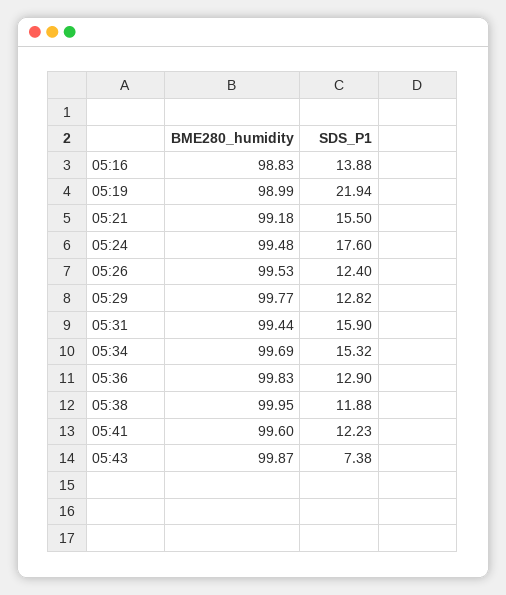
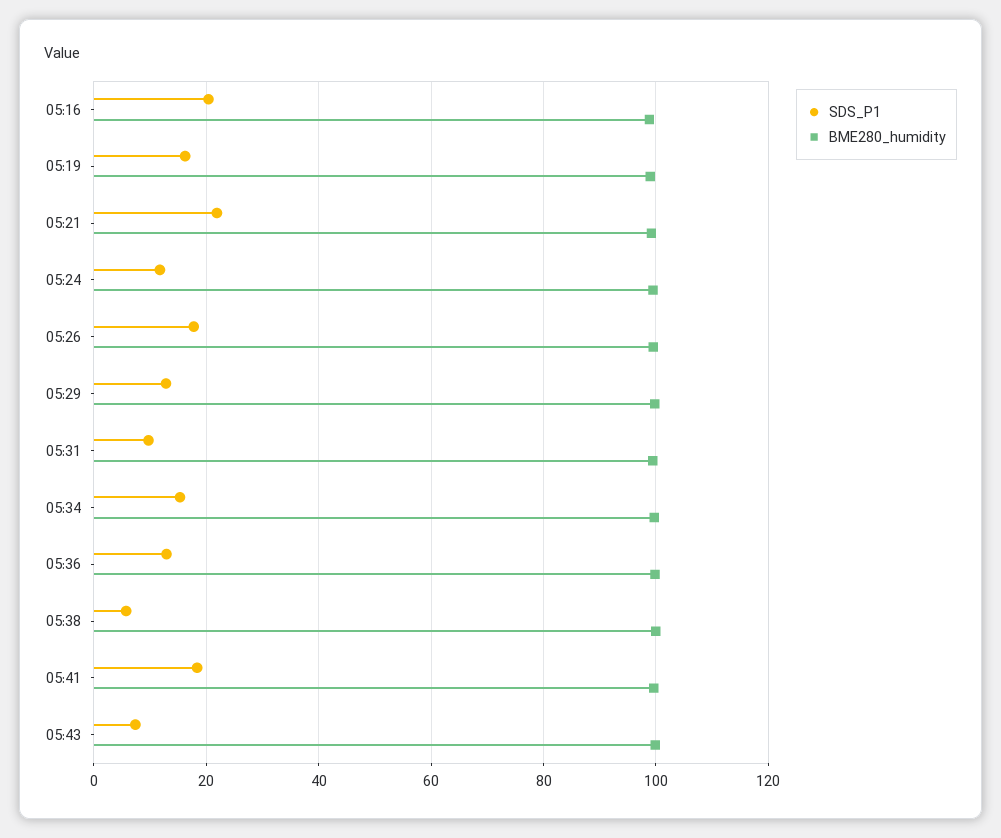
  {
    "BME280_humidity": {
      "05:16": 98.83,
      "05:19": 98.99,
      "05:21": 99.18,
      "05:24": 99.48,
      "05:26": 99.53,
      "05:29": 99.77,
      "05:31": 99.44,
      "05:34": 99.69,
      "05:36": 99.83,
      "05:38": 99.95,
      "05:41": 99.6,
      "05:43": 99.87
    },
    "SDS_P1": {
-     "05:16": 13.88,
+     "05:16": 20,
-     "05:19": 21.94,
+     "05:19": 16,
-     "05:21": 15.5,
+     "05:21": 22,
-     "05:24": 17.6,
+     "05:24": 12,
-     "05:26": 12.4,
+     "05:26": 18,
      "05:29": 12.82,
-     "05:31": 15.9,
+     "05:31": 10,
      "05:34": 15.32,
      "05:36": 12.9,
-     "05:38": 11.88,
+     "05:38": 6,
-     "05:41": 12.23,
+     "05:41": 18,
      "05:43": 7.38
    }
  }

